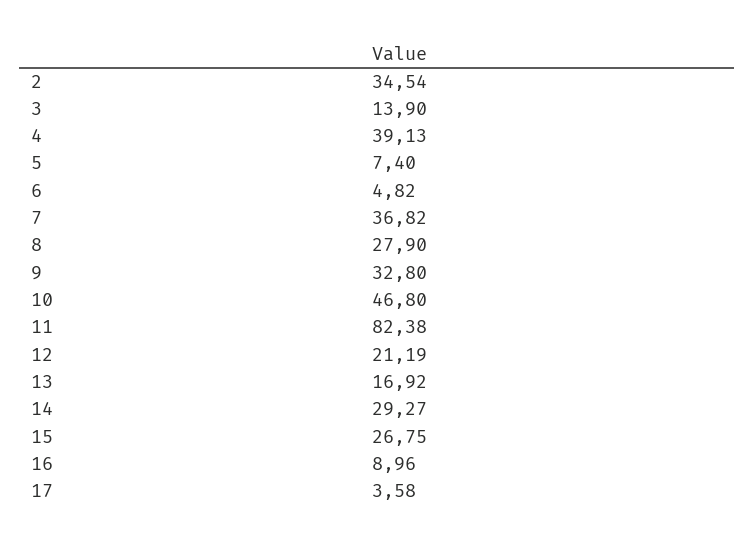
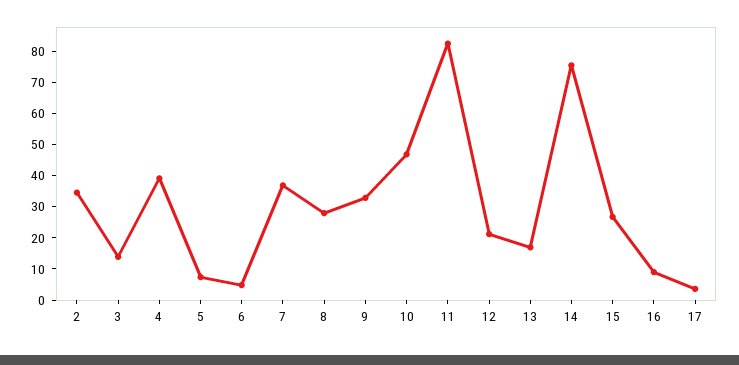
  {
    "2": 34.54,
    "3": 13.9,
    "4": 39.13,
    "5": 7.4,
    "6": 4.82,
    "7": 36.82,
    "8": 27.9,
    "9": 32.8,
    "10": 46.8,
    "11": 82.38,
    "12": 21.19,
    "13": 16.92,
-   "14": 29.27,
+   "14": 75,
    "15": 26.75,
    "16": 8.96,
    "17": 3.58
  }

